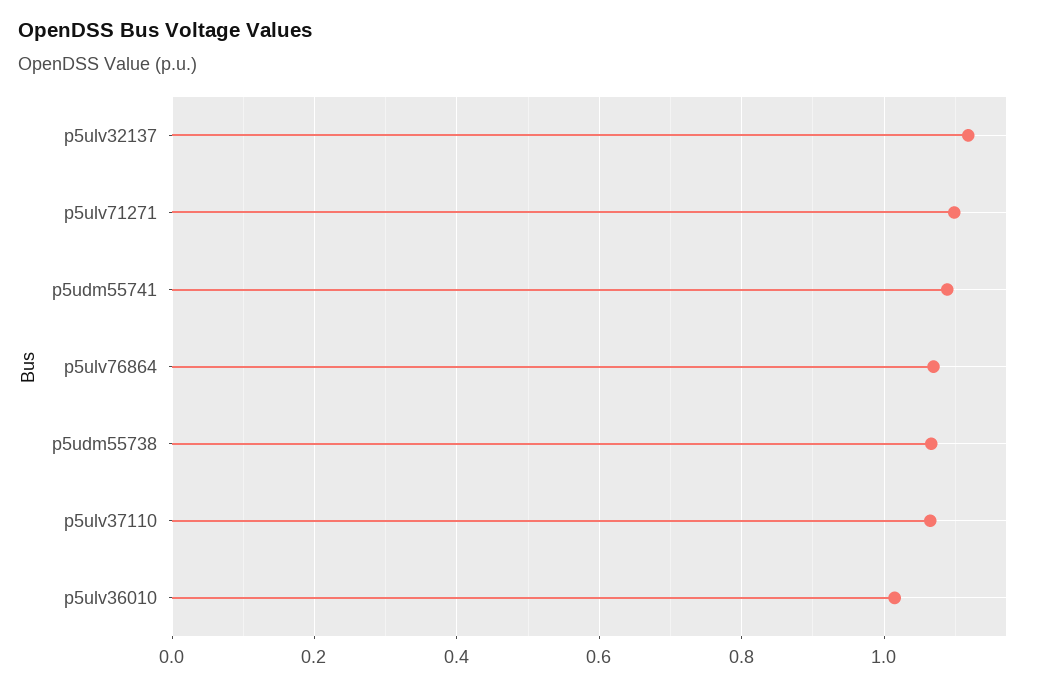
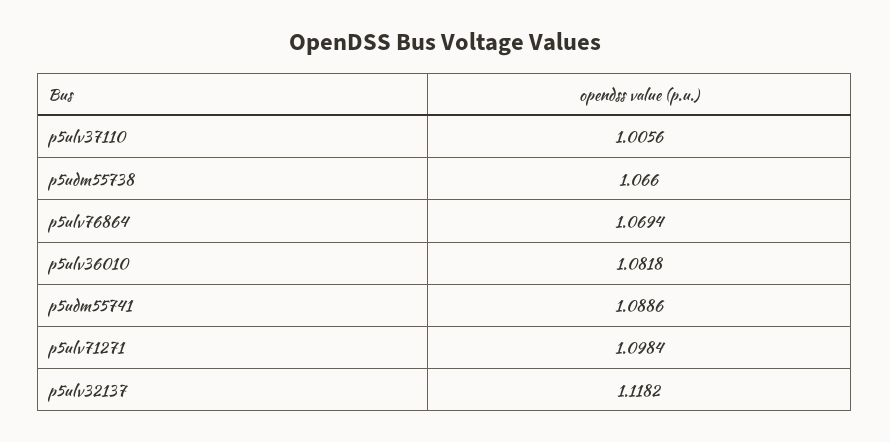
  {
    "p5ulv32137": 1.1182,
    "p5ulv71271": 1.0984,
    "p5udm55741": 1.0886,
    "p5ulv76864": 1.0694,
    "p5udm55738": 1.066,
-   "p5ulv37110": 1.06,
+   "p5ulv37110": 1.0056,
-   "p5ulv36010": 1.02
+   "p5ulv36010": 1.0818
  }

